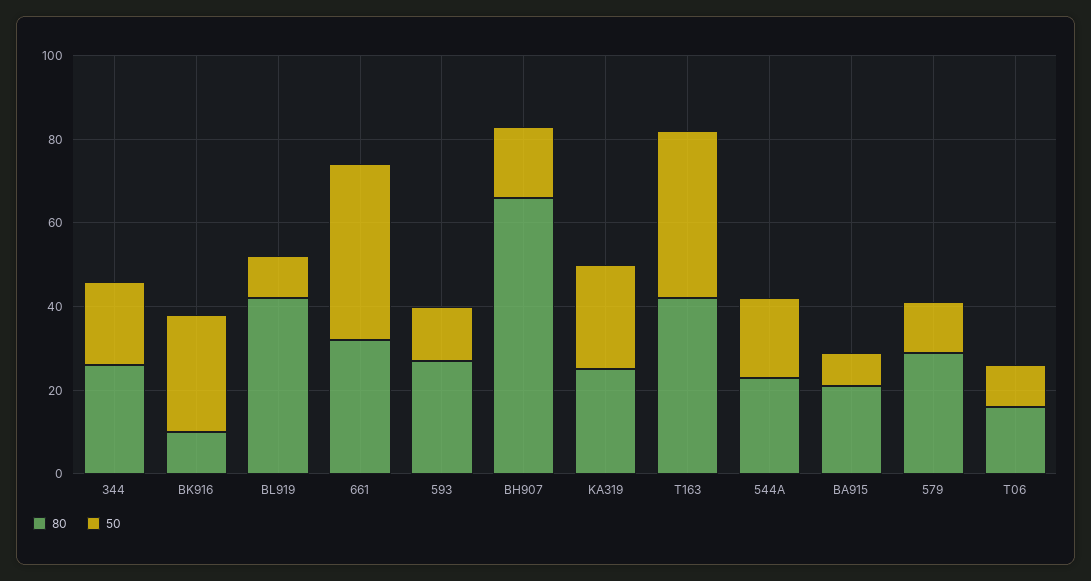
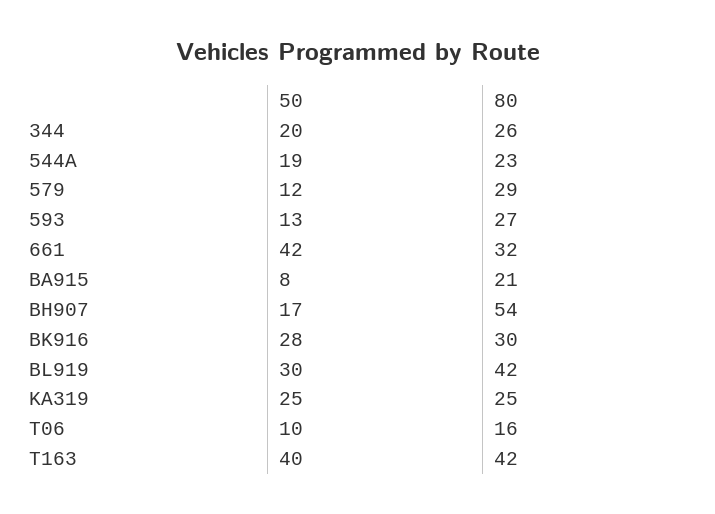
  {
    "80": {
      "344": 26,
-     "BK916": 10,
+     "BK916": 30,
      "BL919": 42,
      "661": 32,
      "593": 27,
-     "BH907": 65,
+     "BH907": 54,
      "KA319": 25,
      "T163": 42,
      "544A": 23,
      "BA915": 21,
      "579": 29,
      "T06": 16
    },
    "50": {
      "344": 20,
      "BK916": 28,
-     "BL919": 10,
+     "BL919": 30,
      "661": 42,
      "593": 13,
      "BH907": 17,
      "KA319": 25,
      "T163": 40,
      "544A": 19,
      "BA915": 8,
      "579": 12,
      "T06": 10
    }
  }

